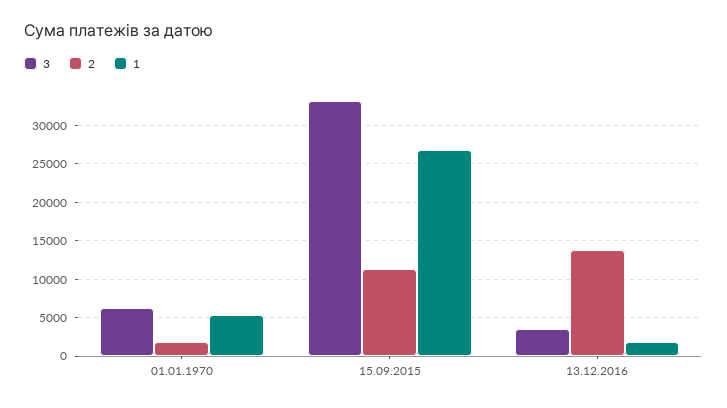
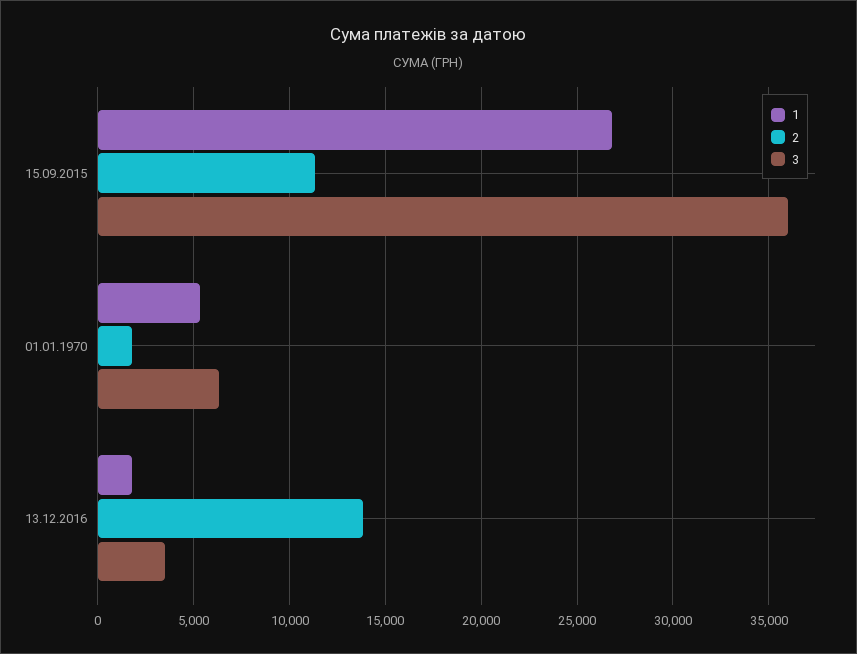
  {
    "3": {
      "01.01.1970": 6500,
-     "15.09.2015": 33000,
+     "15.09.2015": 36000,
      "13.12.2016": 3500
    },
    "2": {
      "01.01.1970": 2000,
      "15.09.2015": 11500,
      "13.12.2016": 14000
    },
    "1": {
      "01.01.1970": 5500,
      "15.09.2015": 27000,
      "13.12.2016": 2000
    }
  }

